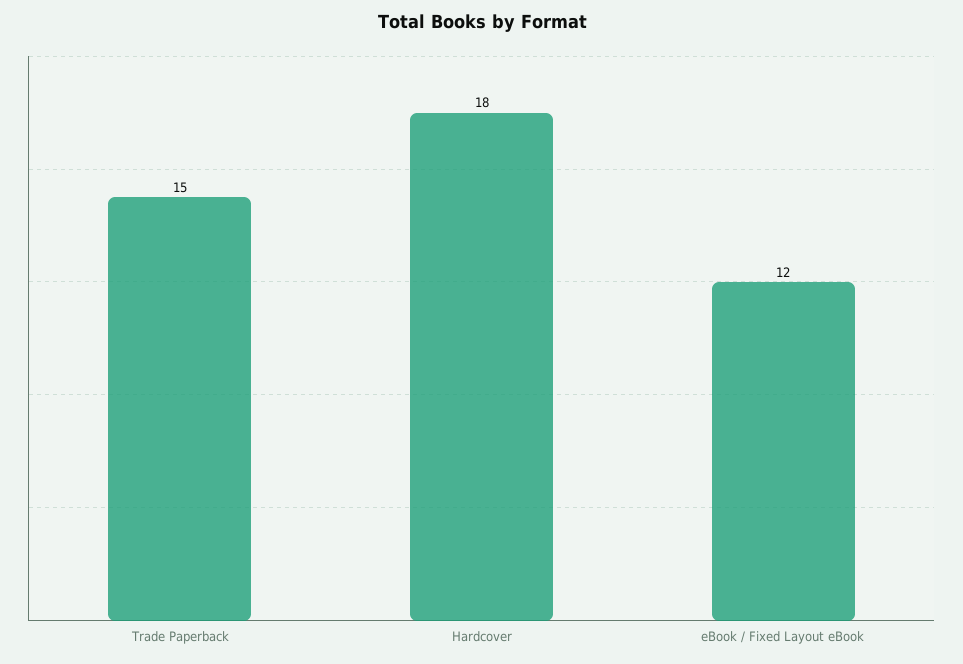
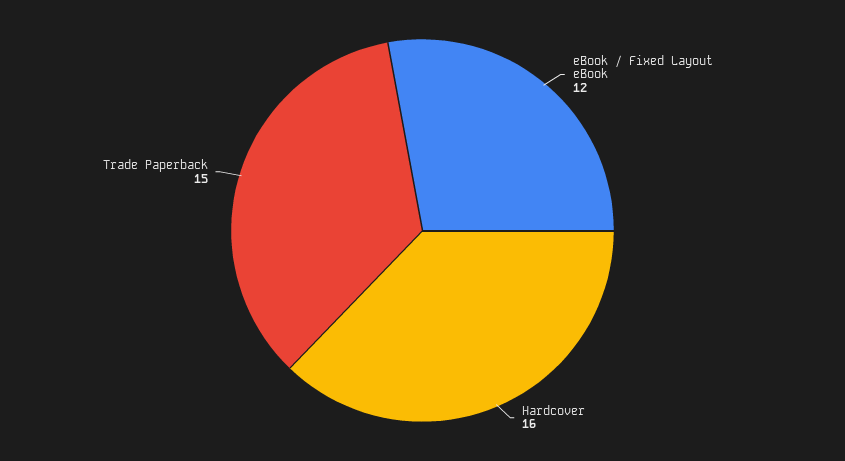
  {
    "Trade Paperback": 15,
-   "Hardcover": 18,
+   "Hardcover": 16,
    "eBook / Fixed Layout eBook": 12
  }

